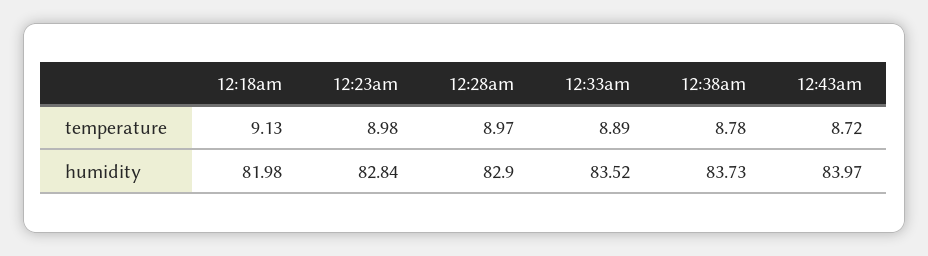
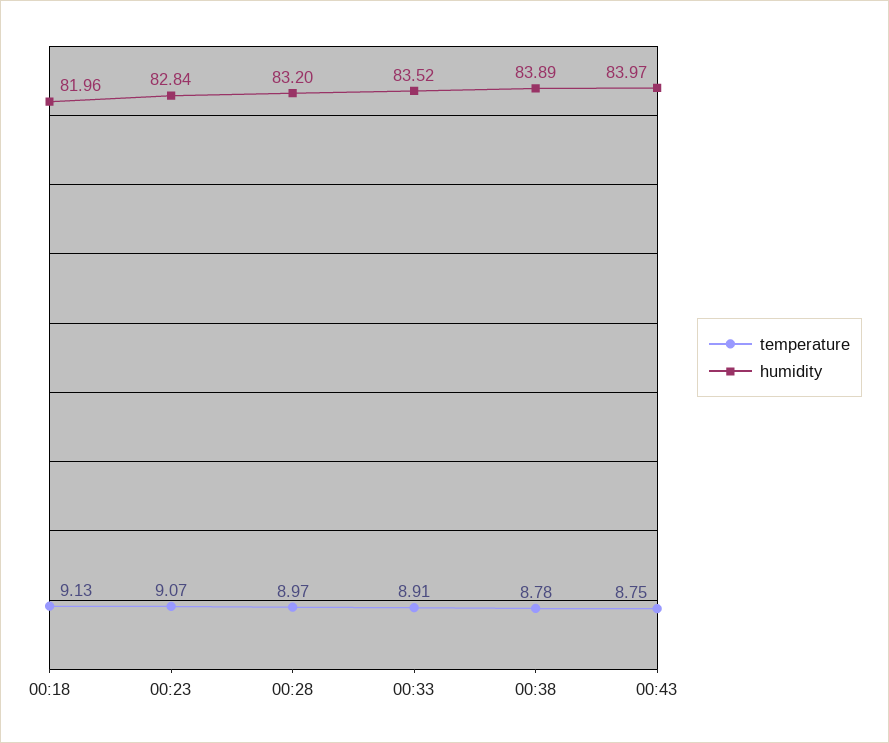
  {
    "temperature": {
      "12:18am": 9.13,
-     "12:23am": 8.98,
+     "12:23am": 9.07,
      "12:28am": 8.97,
-     "12:33am": 8.89,
+     "12:33am": 8.91,
      "12:38am": 8.78,
-     "12:43am": 8.72
+     "12:43am": 8.75
    },
    "humidity": {
-     "12:18am": 81.98,
+     "12:18am": 81.96,
      "12:23am": 82.84,
-     "12:28am": 82.9,
+     "12:28am": 83.2,
      "12:33am": 83.52,
-     "12:38am": 83.73,
+     "12:38am": 83.89,
      "12:43am": 83.97
    }
  }

